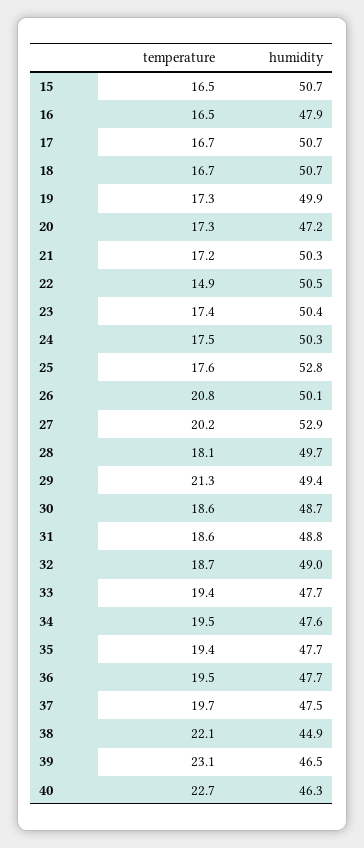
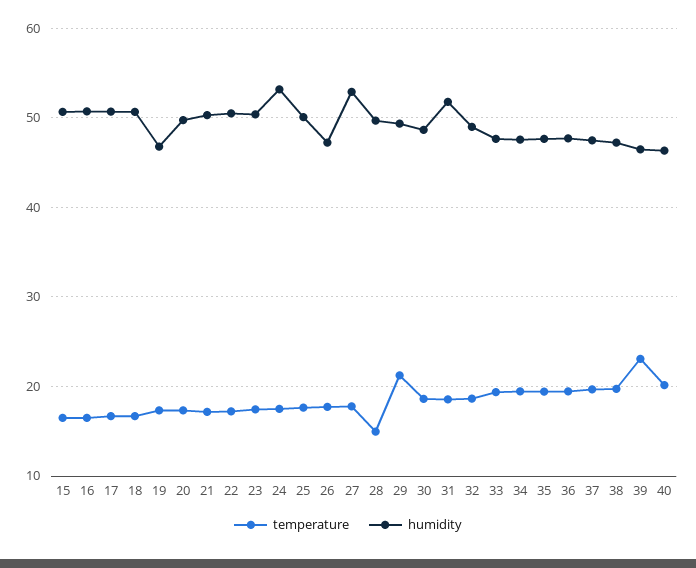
  {
    "temperature": {
      "15": 16.5,
      "16": 16.5,
      "17": 16.7,
      "18": 16.7,
      "19": 17.3,
      "20": 17.3,
      "21": 17.2,
-     "22": 14.9,
+     "22": 17,
      "23": 17.4,
      "24": 17.5,
      "25": 17.6,
-     "26": 20.8,
+     "26": 18,
-     "27": 20.2,
+     "27": 18,
-     "28": 18.1,
+     "28": 15,
      "29": 21.3,
      "30": 18.6,
      "31": 18.6,
      "32": 18.7,
      "33": 19.4,
      "34": 19.5,
      "35": 19.4,
      "36": 19.5,
      "37": 19.7,
-     "38": 22.1,
+     "38": 20,
      "39": 23.1,
-     "40": 22.7
+     "40": 20
    },
    "humidity": {
      "15": 50.7,
-     "16": 47.9,
+     "16": 51,
      "17": 50.7,
      "18": 50.7,
-     "19": 49.9,
+     "19": 47,
-     "20": 47.2,
+     "20": 50,
      "21": 50.3,
      "22": 50.5,
      "23": 50.4,
-     "24": 50.3,
+     "24": 53,
-     "25": 52.8,
+     "25": 50,
-     "26": 50.1,
+     "26": 47,
      "27": 52.9,
      "28": 49.7,
      "29": 49.4,
      "30": 48.7,
-     "31": 48.8,
+     "31": 52,
      "32": 49,
      "33": 47.7,
      "34": 47.6,
      "35": 47.7,
      "36": 47.7,
      "37": 47.5,
-     "38": 44.9,
+     "38": 47,
      "39": 46.5,
      "40": 46.3
    }
  }

